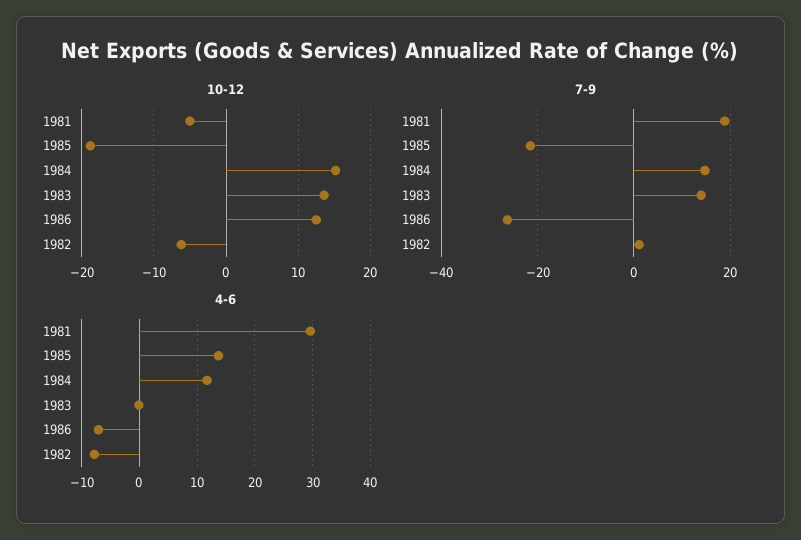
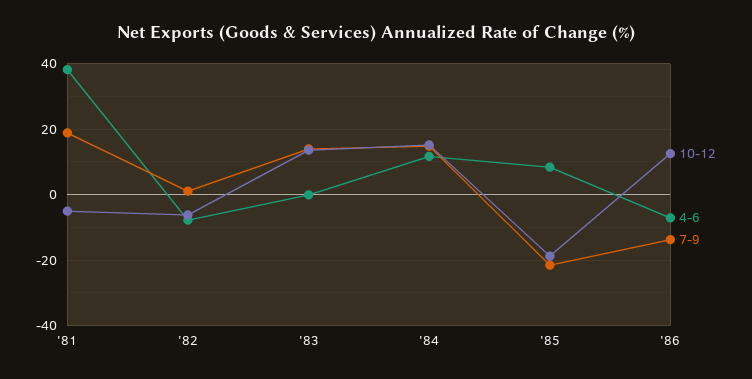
  {
    "10-12": {
      "1981": -5,
      "1985": -19,
      "1984": 15,
      "1983": 14,
      "1986": 13,
      "1982": -6
    },
    "7-9": {
      "1981": 18,
      "1985": -22,
      "1984": 14,
      "1983": 14,
-     "1986": -26,
+     "1986": -14,
      "1982": 2
    },
    "4-6": {
-     "1981": 30,
+     "1981": 38,
-     "1985": 14,
+     "1985": 8,
      "1984": 12,
      "1983": 0,
      "1986": -8,
      "1982": -8
    }
  }

